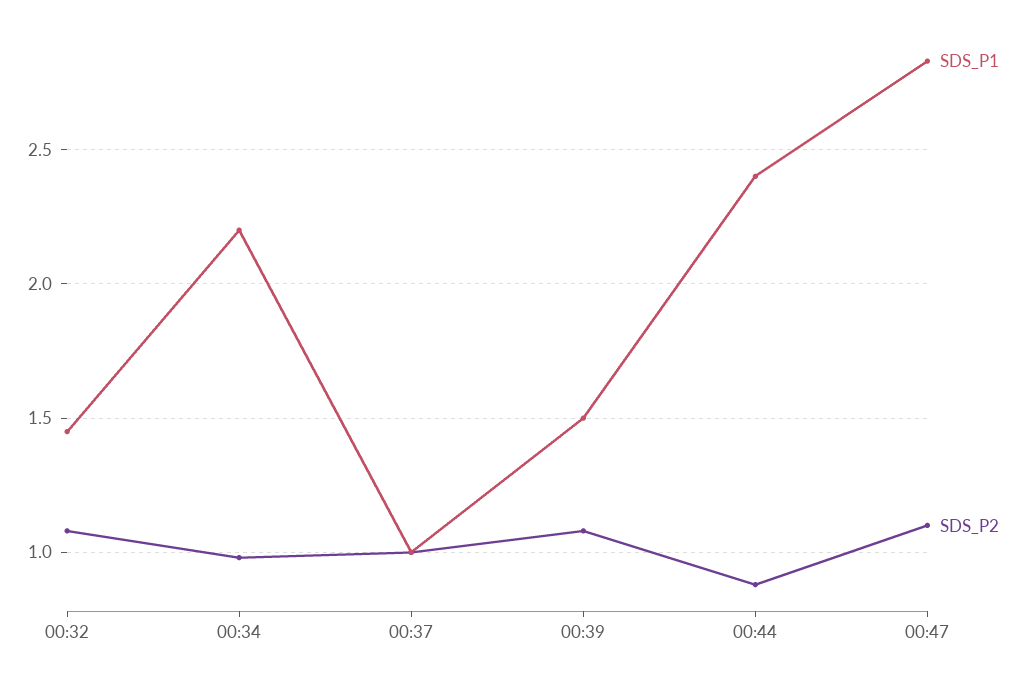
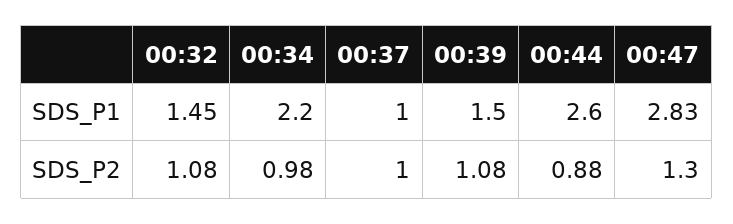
  {
    "SDS_P1": {
      "00:32": 1.45,
      "00:34": 2.2,
      "00:37": 1,
      "00:39": 1.5,
-     "00:44": 2.4,
+     "00:44": 2.6,
      "00:47": 2.83
    },
    "SDS_P2": {
      "00:32": 1.08,
      "00:34": 0.98,
      "00:37": 1,
      "00:39": 1.08,
      "00:44": 0.88,
-     "00:47": 1.1
+     "00:47": 1.3
    }
  }

